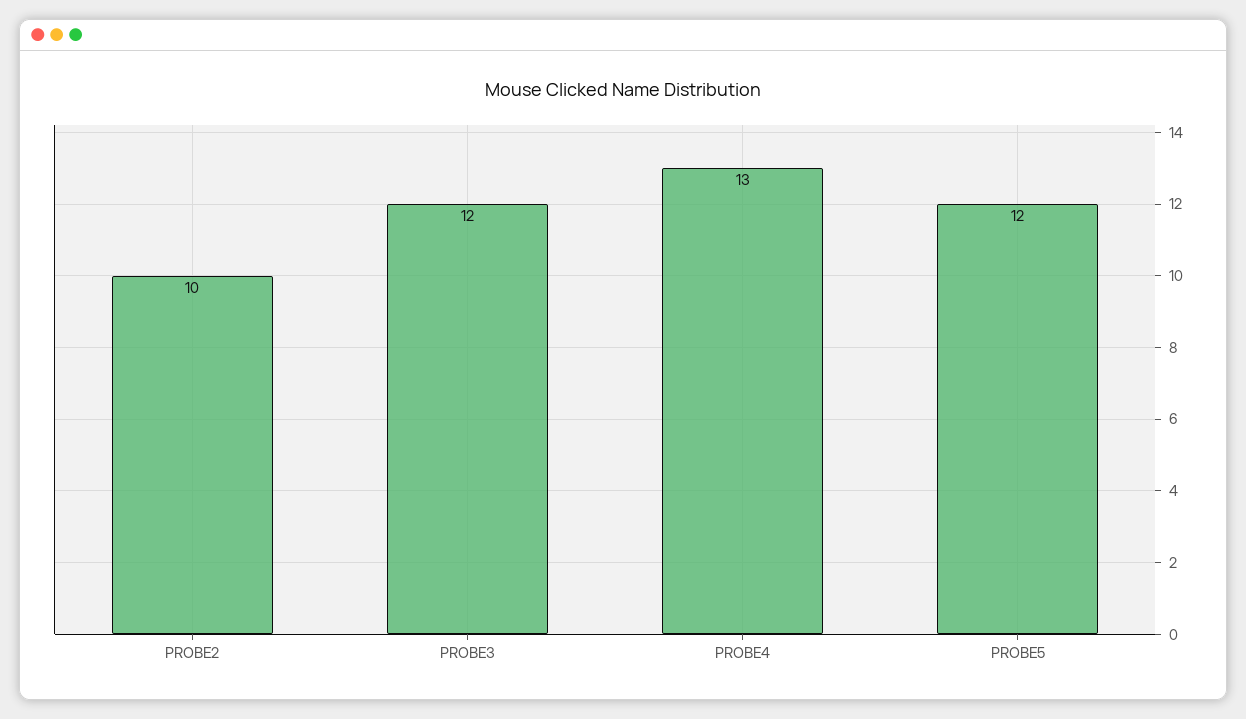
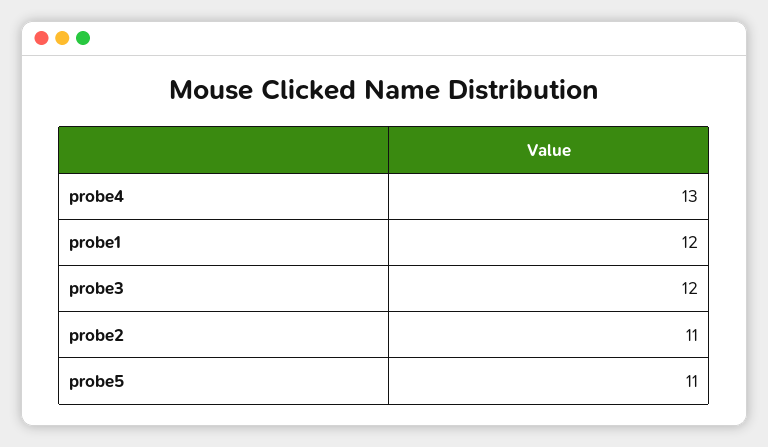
  {
-   "PROBE2": 10,
+   "PROBE2": 11,
    "PROBE3": 12,
    "PROBE4": 13,
-   "PROBE5": 12
+   "PROBE5": 11,
+   "probe1": 12
  }

